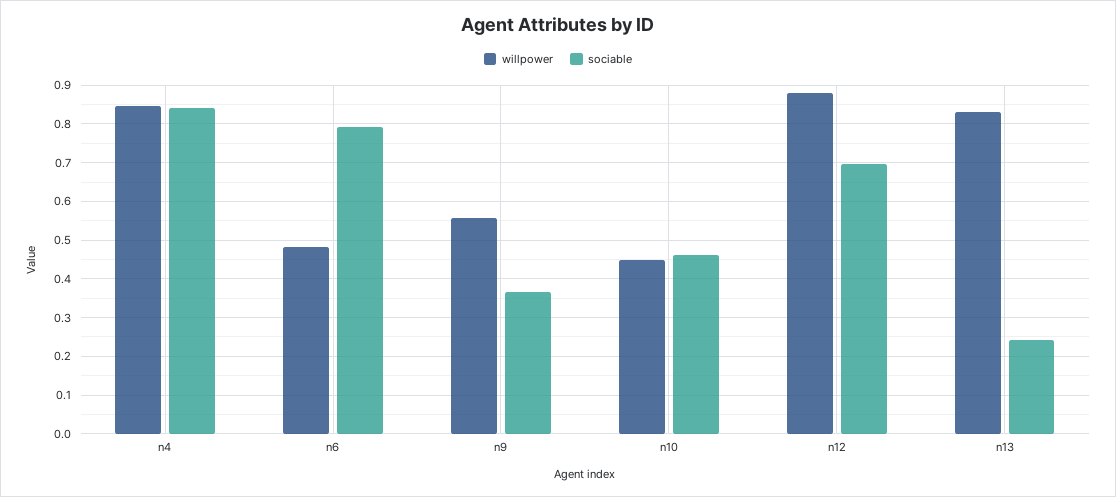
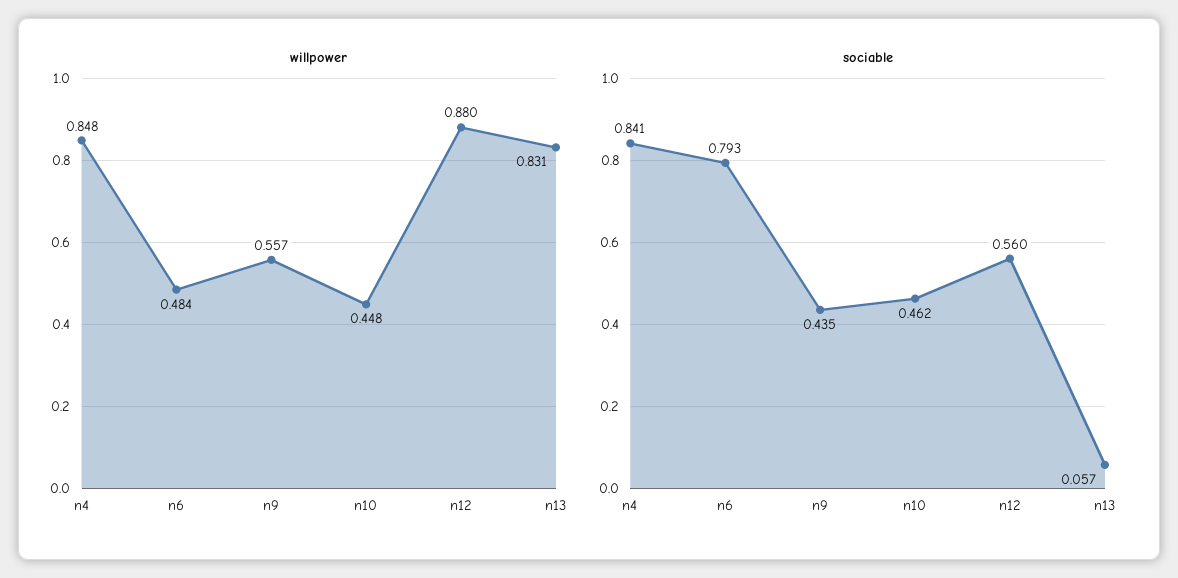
  {
    "willpower": {
      "n4": 0.848,
      "n6": 0.484,
      "n9": 0.557,
      "n10": 0.448,
      "n12": 0.88,
      "n13": 0.831
    },
    "sociable": {
      "n4": 0.841,
      "n6": 0.793,
-     "n9": 0.36,
+     "n9": 0.435,
      "n10": 0.462,
-     "n12": 0.7,
+     "n12": 0.56,
-     "n13": 0.24
+     "n13": 0.057
    }
  }

